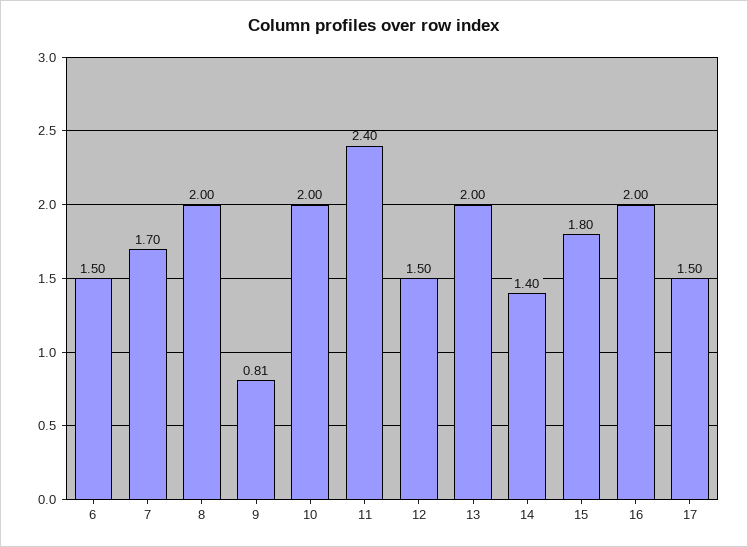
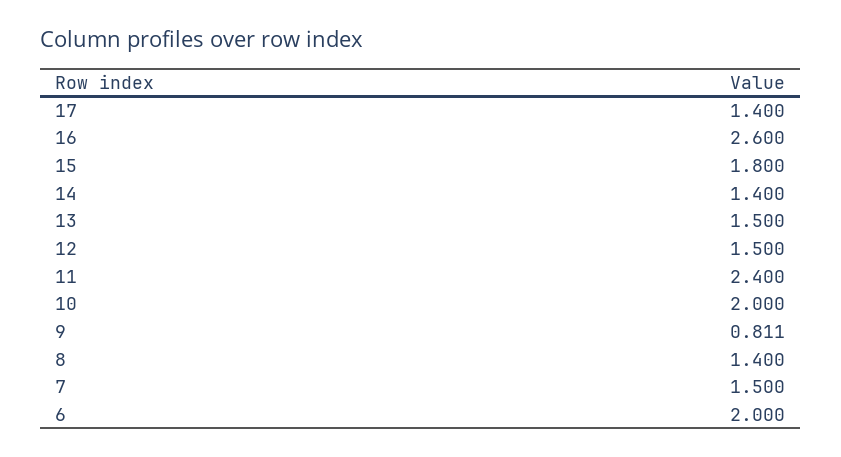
  {
-   "6": 1.5,
+   "6": 2,
-   "7": 1.7,
+   "7": 1.5,
-   "8": 2,
+   "8": 1.4,
    "9": 0.811,
    "10": 2,
    "11": 2.4,
    "12": 1.5,
-   "13": 2,
+   "13": 1.5,
    "14": 1.4,
    "15": 1.8,
-   "16": 2,
+   "16": 2.6,
-   "17": 1.5
+   "17": 1.4
  }

